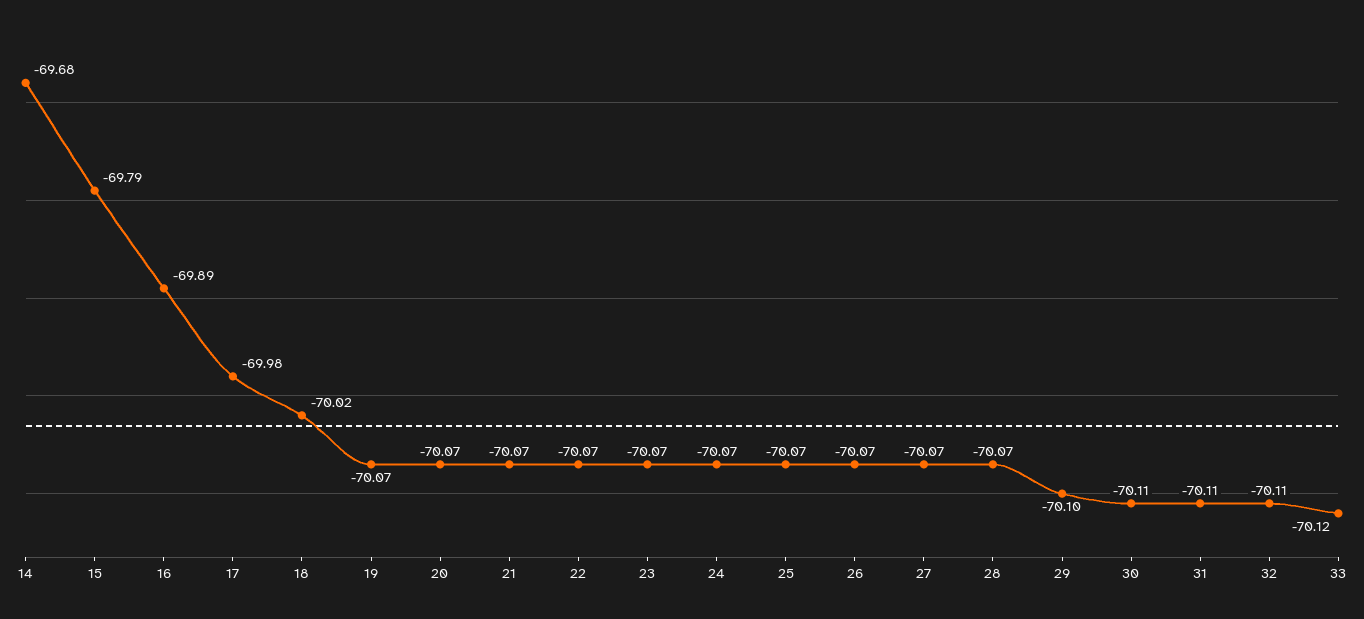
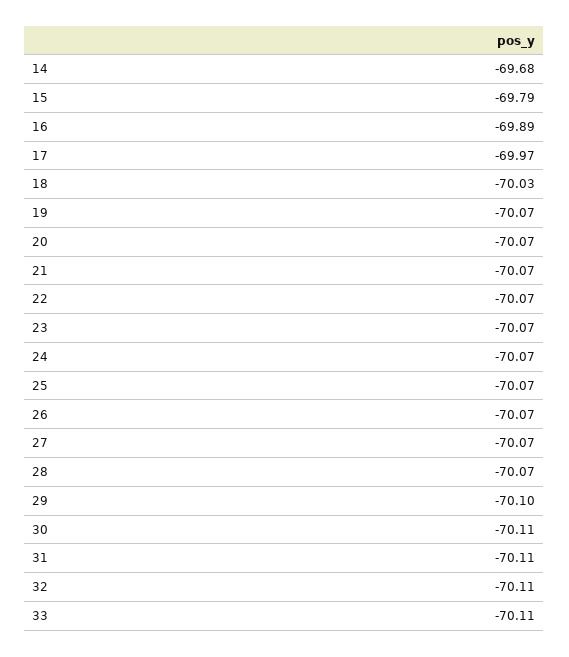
  {
    "14": -69.68,
    "15": -69.79,
    "16": -69.89,
-   "17": -69.98,
+   "17": -69.97,
-   "18": -70.02,
+   "18": -70.03,
    "19": -70.07,
    "20": -70.07,
    "21": -70.07,
    "22": -70.07,
    "23": -70.07,
    "24": -70.07,
    "25": -70.07,
    "26": -70.07,
    "27": -70.07,
    "28": -70.07,
    "29": -70.1,
    "30": -70.11,
    "31": -70.11,
    "32": -70.11,
-   "33": -70.12
+   "33": -70.11
  }

